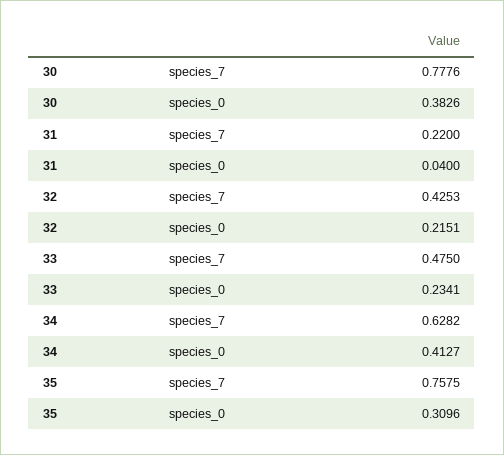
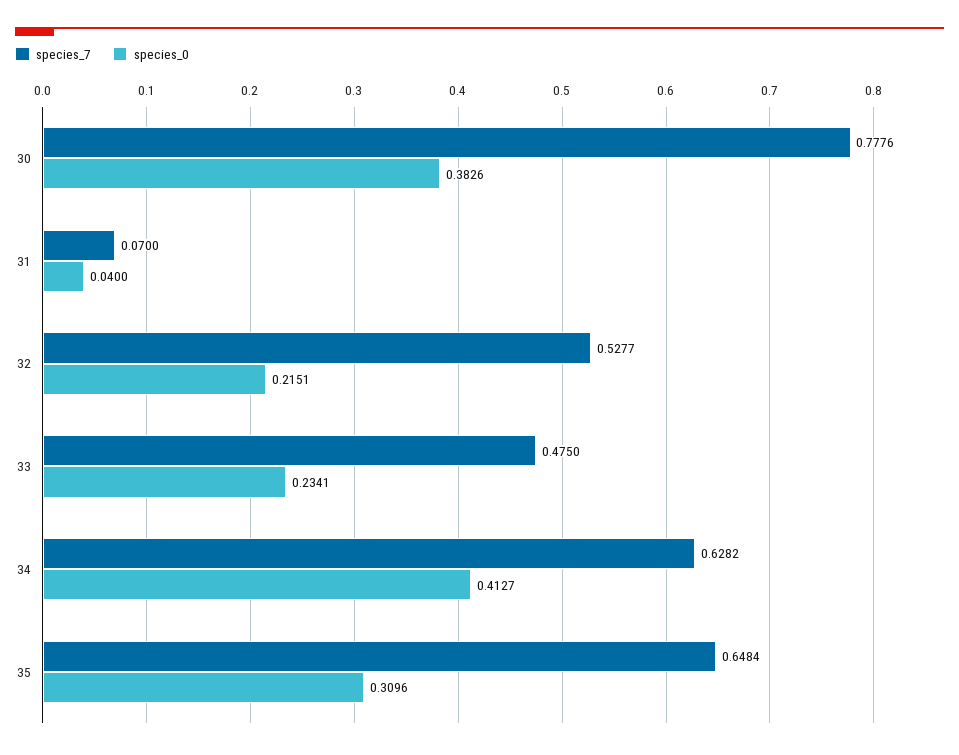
  {
    "species_7": {
      "30": 0.7776,
-     "31": 0.22,
+     "31": 0.07,
-     "32": 0.4253,
+     "32": 0.5277,
      "33": 0.475,
      "34": 0.6282,
-     "35": 0.7575
+     "35": 0.6484
    },
    "species_0": {
      "30": 0.3826,
      "31": 0.04,
      "32": 0.2151,
      "33": 0.2341,
      "34": 0.4127,
      "35": 0.3096
    }
  }

